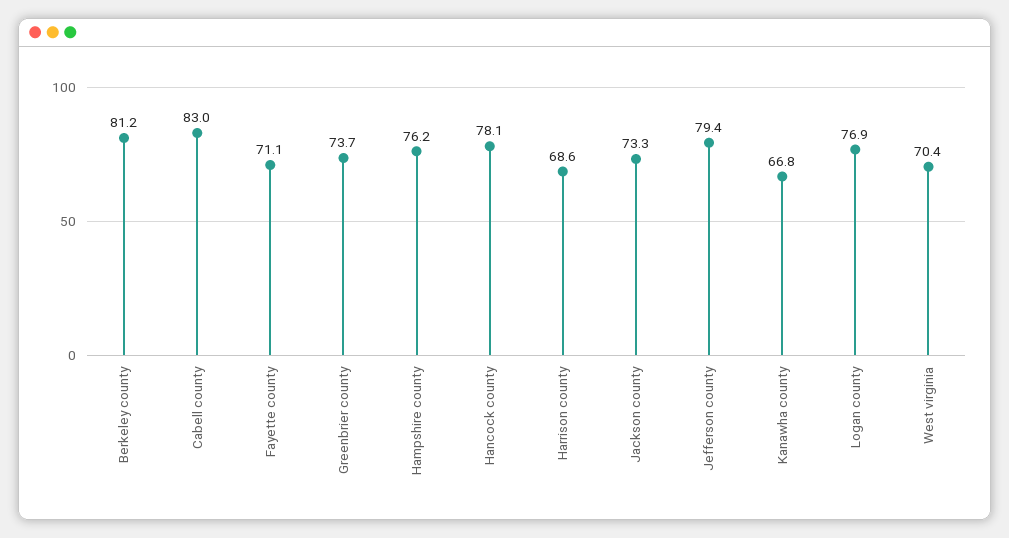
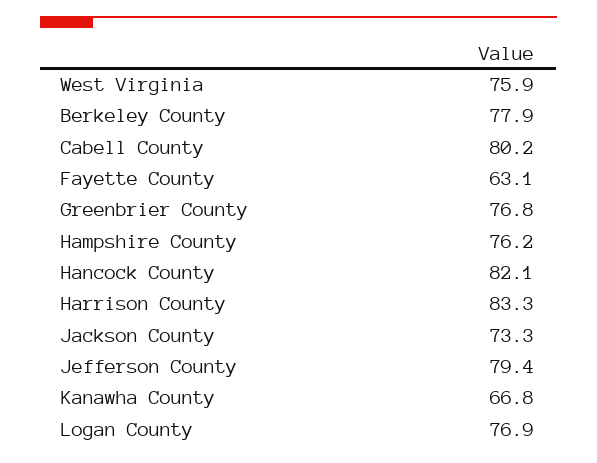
  {
-   "Berkeley county": 81.2,
+   "Berkeley county": 77.9,
-   "Cabell county": 83,
+   "Cabell county": 80.2,
-   "Fayette county": 71.1,
+   "Fayette county": 63.1,
-   "Greenbrier county": 73.7,
+   "Greenbrier county": 76.8,
    "Hampshire county": 76.2,
-   "Hancock county": 78.1,
+   "Hancock county": 82.1,
-   "Harrison county": 68.6,
+   "Harrison county": 83.3,
    "Jackson county": 73.3,
    "Jefferson county": 79.4,
    "Kanawha county": 66.8,
    "Logan county": 76.9,
-   "West virginia": 70.4
+   "West virginia": 75.9
  }

